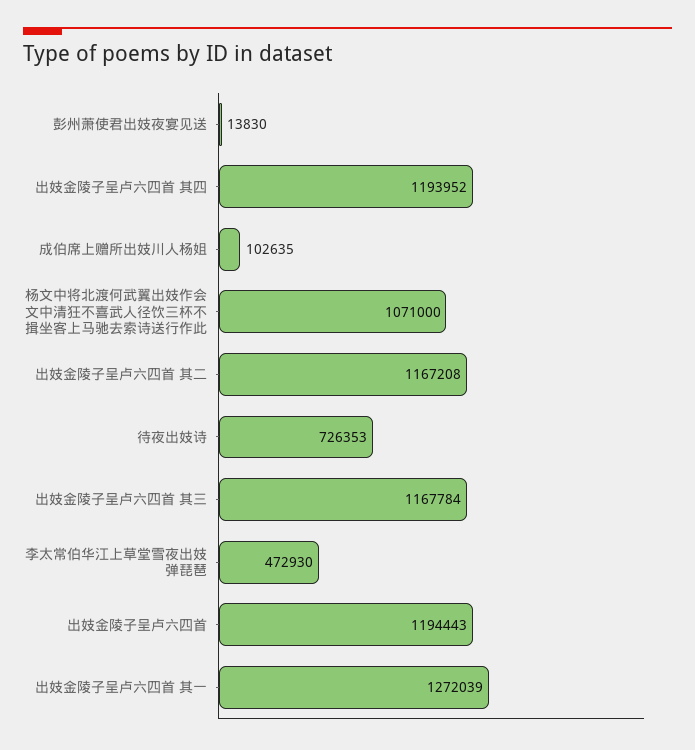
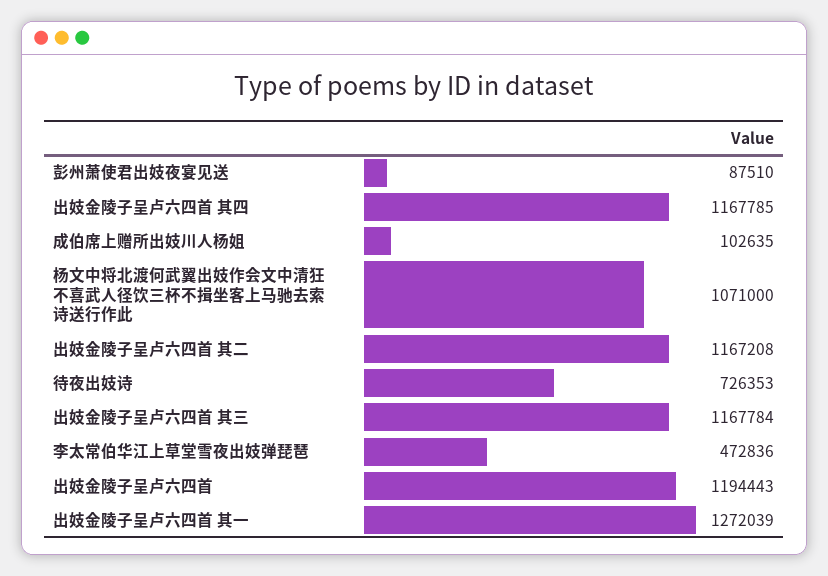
  {
-   "彭州萧使君出妓夜宴见送": 13830,
+   "彭州萧使君出妓夜宴见送": 87510,
-   "出妓金陵子呈卢六四首 其四": 1193952,
+   "出妓金陵子呈卢六四首 其四": 1167785,
    "成伯席上赠所出妓川人杨姐": 102635,
    "杨文中将北渡何武翼出妓作会文中清狂不喜武人径饮三杯不揖坐客上马驰去索诗送行作此": 1071000,
    "出妓金陵子呈卢六四首 其二": 1167208,
    "待夜出妓诗": 726353,
    "出妓金陵子呈卢六四首 其三": 1167784,
-   "李太常伯华江上草堂雪夜出妓弹琵琶": 472930,
+   "李太常伯华江上草堂雪夜出妓弹琵琶": 472836,
    "出妓金陵子呈卢六四首": 1194443,
    "出妓金陵子呈卢六四首 其一": 1272039
  }

